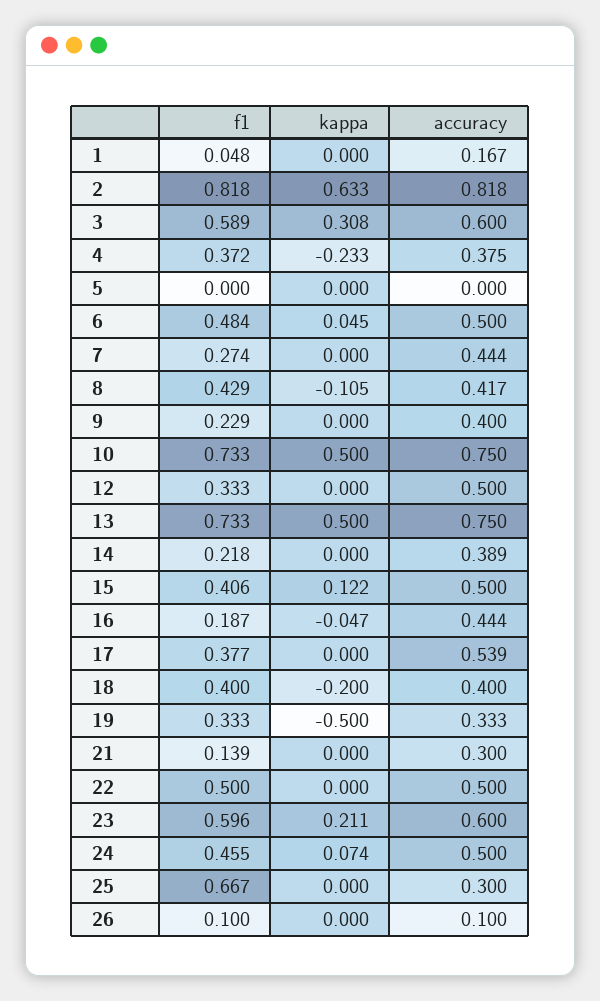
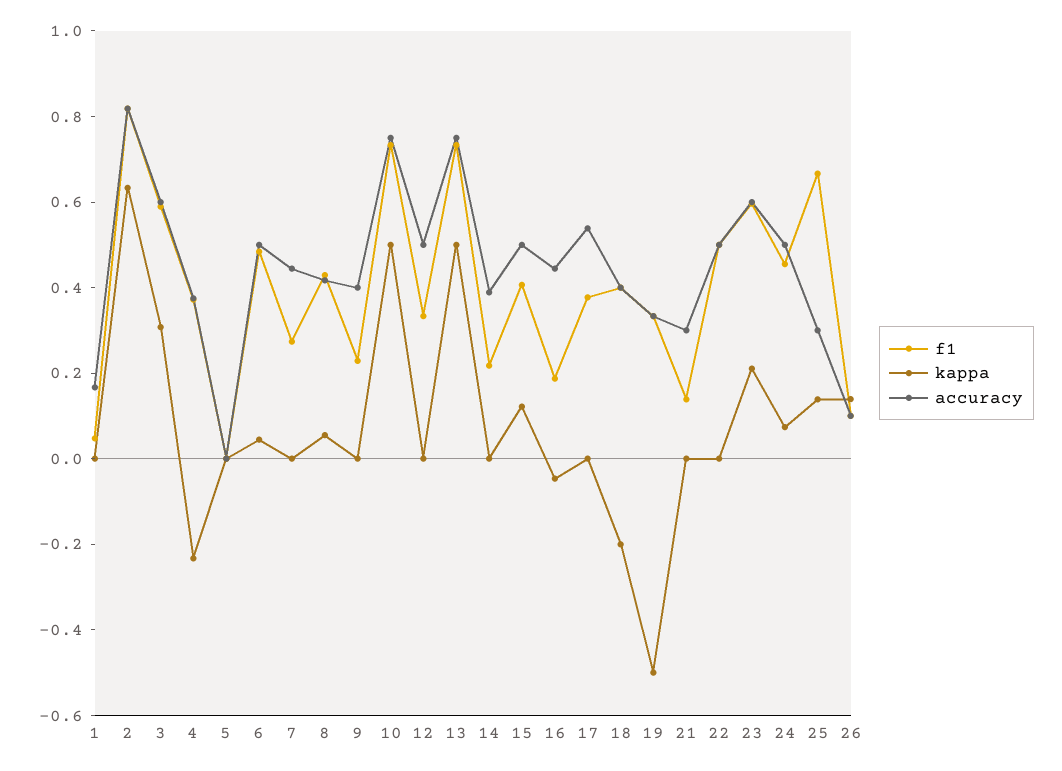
  {
    "f1": {
      "1": 0.048,
      "2": 0.818,
      "3": 0.589,
      "4": 0.372,
      "5": 0,
      "6": 0.484,
      "7": 0.274,
      "8": 0.429,
      "9": 0.229,
      "10": 0.733,
      "12": 0.333,
      "13": 0.733,
      "14": 0.218,
      "15": 0.406,
      "16": 0.187,
      "17": 0.377,
      "18": 0.4,
      "19": 0.333,
      "21": 0.139,
      "22": 0.5,
      "23": 0.596,
      "24": 0.455,
      "25": 0.667,
      "26": 0.1
    },
    "kappa": {
      "1": 0,
      "2": 0.633,
      "3": 0.308,
      "4": -0.233,
      "5": 0,
      "6": 0.045,
      "7": 0,
-     "8": -0.105,
+     "8": 0.05,
      "9": 0,
      "10": 0.5,
      "12": 0,
      "13": 0.5,
      "14": 0,
      "15": 0.122,
      "16": -0.047,
      "17": 0,
      "18": -0.2,
      "19": -0.5,
      "21": 0,
      "22": 0,
      "23": 0.211,
      "24": 0.074,
-     "25": 0,
+     "25": 0.15,
-     "26": 0
+     "26": 0.15
    },
    "accuracy": {
      "1": 0.167,
      "2": 0.818,
      "3": 0.6,
      "4": 0.375,
      "5": 0,
      "6": 0.5,
      "7": 0.444,
      "8": 0.417,
      "9": 0.4,
      "10": 0.75,
      "12": 0.5,
      "13": 0.75,
      "14": 0.389,
      "15": 0.5,
      "16": 0.444,
      "17": 0.539,
      "18": 0.4,
      "19": 0.333,
      "21": 0.3,
      "22": 0.5,
      "23": 0.6,
      "24": 0.5,
      "25": 0.3,
      "26": 0.1
    }
  }

